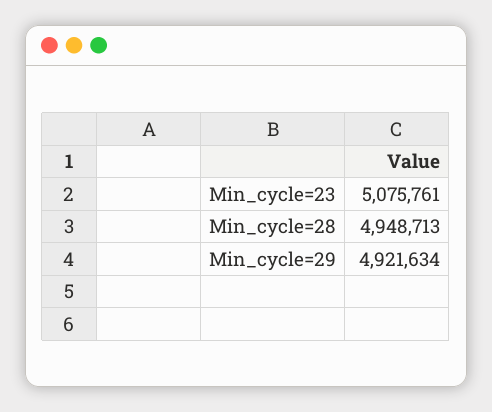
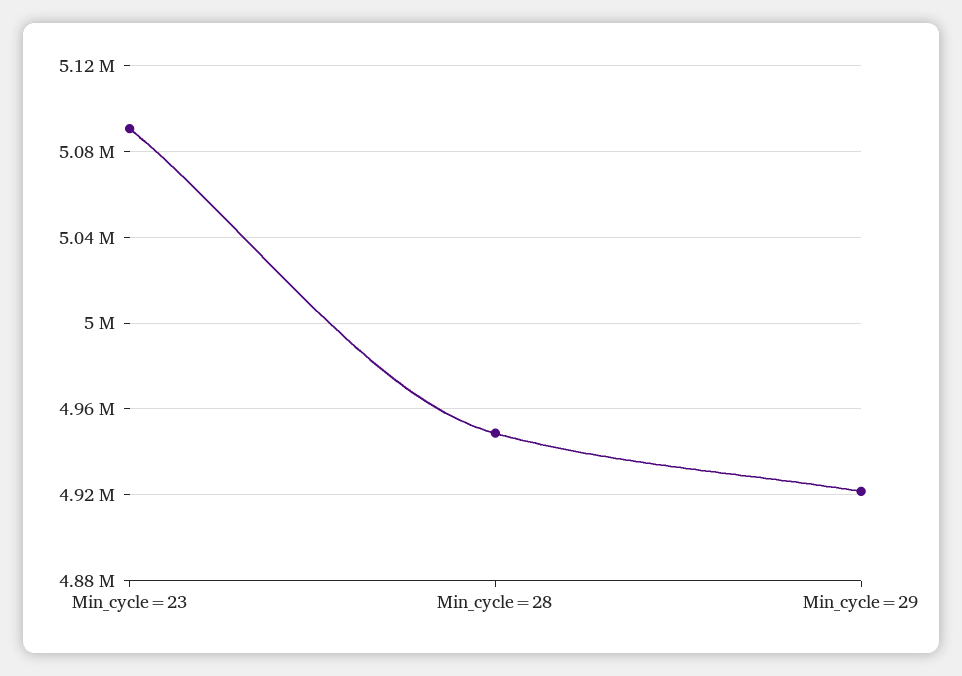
  {
-   "Min_cycle=23": 5075761,
+   "Min_cycle=23": 5090000,
    "Min_cycle=28": 4948713,
    "Min_cycle=29": 4921634
  }

